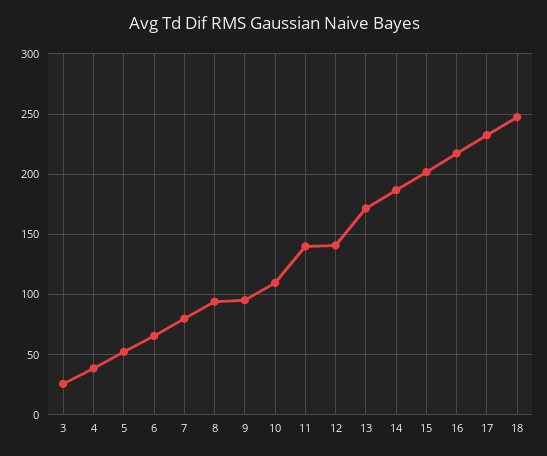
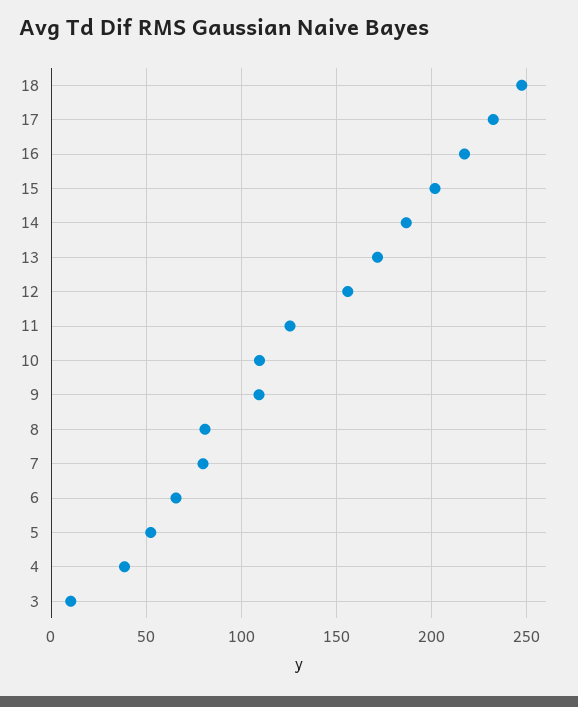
  {
-   "3": 25,
+   "3": 10,
    "4": 40,
    "5": 50,
    "6": 65,
    "7": 80,
-   "8": 95,
+   "8": 80,
-   "9": 95,
+   "9": 110,
    "10": 110,
-   "11": 140,
+   "11": 125,
-   "12": 140,
+   "12": 155,
    "13": 170,
    "14": 185,
    "15": 200,
    "16": 215,
    "17": 230,
    "18": 250
  }

